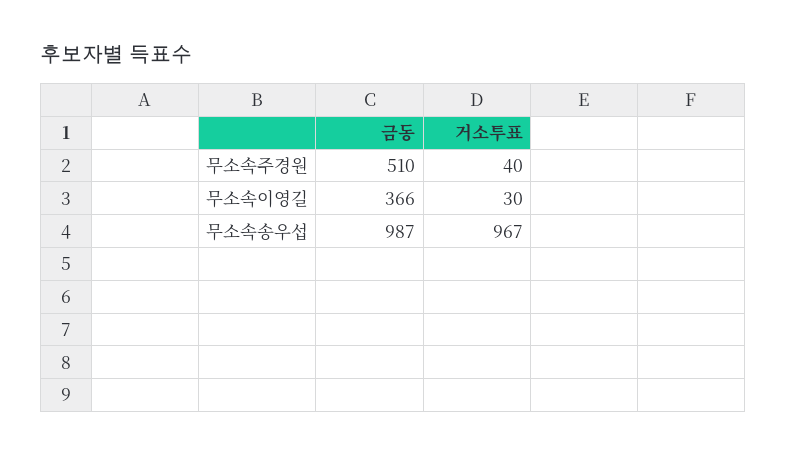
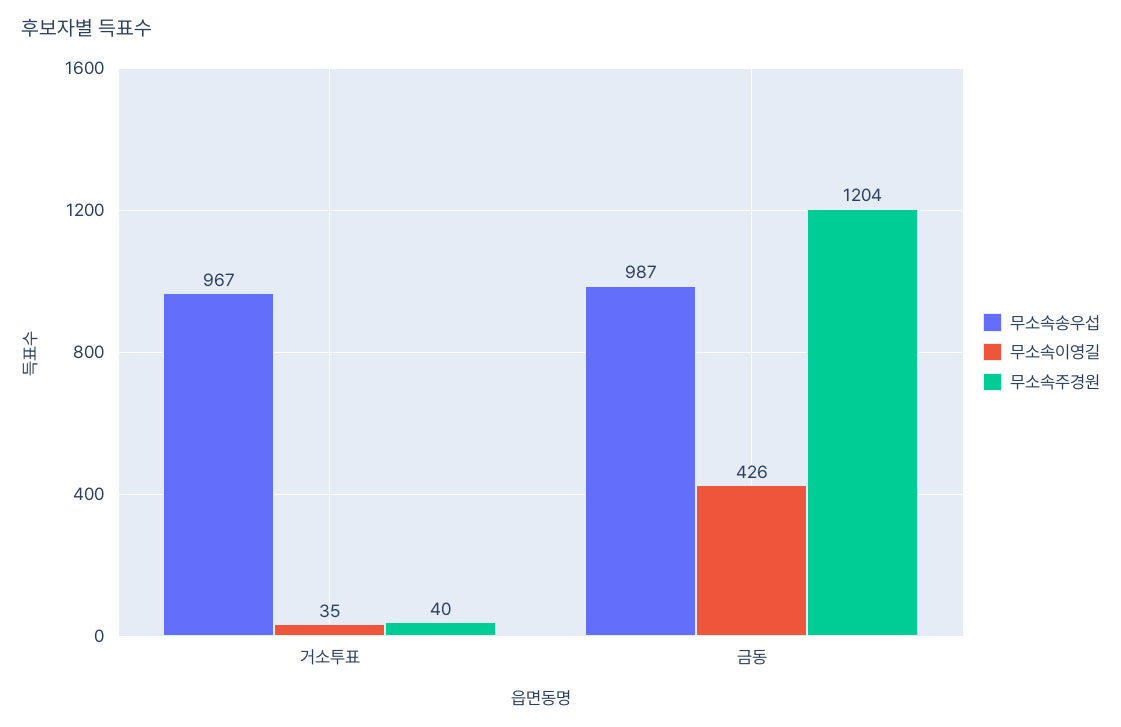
  {
    "무소속주경원": {
-     "금동": 510,
+     "금동": 1204,
      "거소투표": 40
    },
    "무소속이영길": {
-     "금동": 366,
+     "금동": 426,
-     "거소투표": 30
+     "거소투표": 35
    },
    "무소속송우섭": {
      "금동": 987,
      "거소투표": 967
    }
  }

